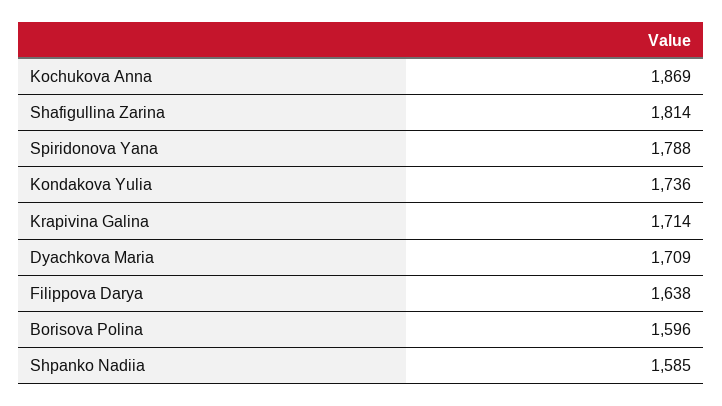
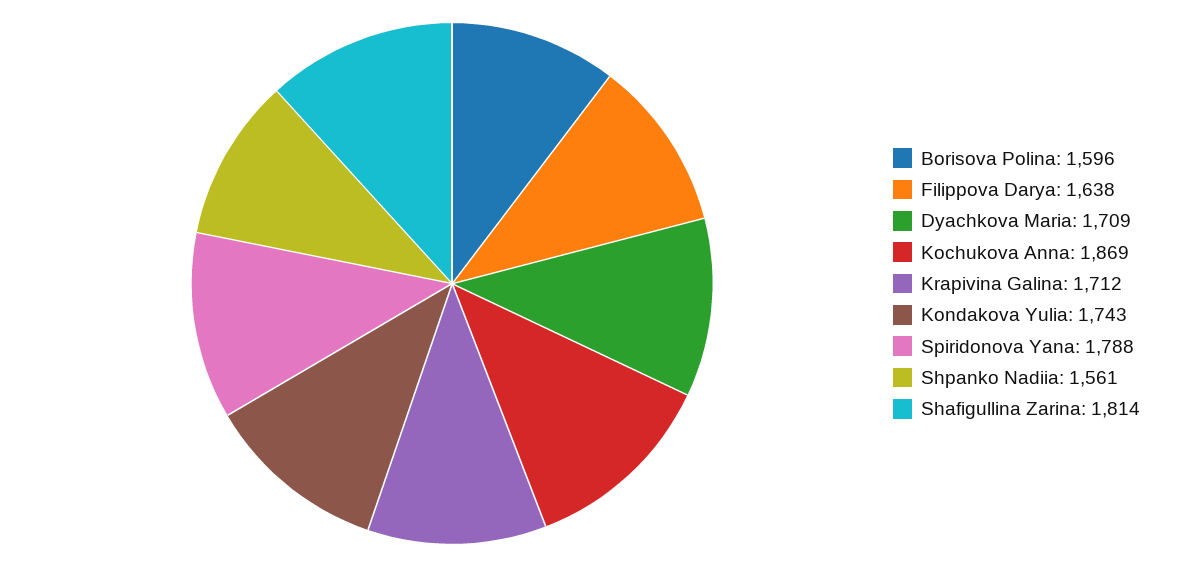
  {
    "Kochukova Anna": 1869,
    "Shafigullina Zarina": 1814,
    "Spiridonova Yana": 1788,
-   "Kondakova Yulia": 1736,
+   "Kondakova Yulia": 1743,
-   "Krapivina Galina": 1714,
+   "Krapivina Galina": 1712,
    "Dyachkova Maria": 1709,
    "Filippova Darya": 1638,
    "Borisova Polina": 1596,
-   "Shpanko Nadiia": 1585
+   "Shpanko Nadiia": 1561
  }

